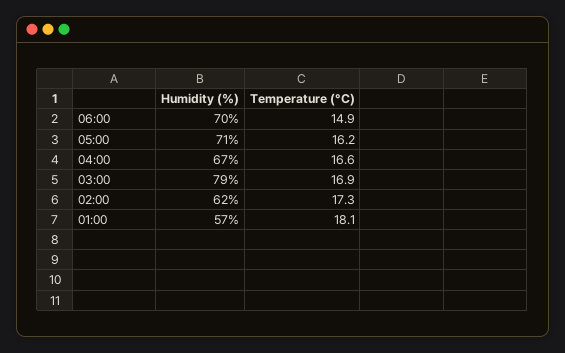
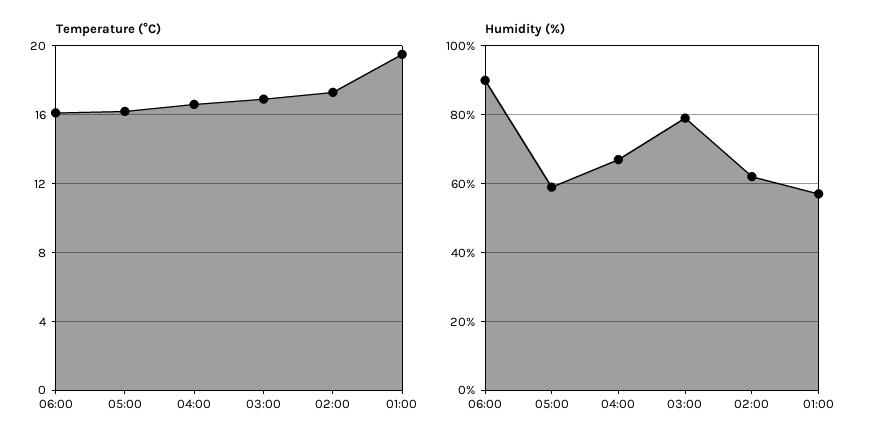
  {
    "Humidity (%)": {
-     "06:00": 70,
+     "06:00": 90,
-     "05:00": 71,
+     "05:00": 60,
      "04:00": 67,
      "03:00": 79,
      "02:00": 62,
      "01:00": 57
    },
    "Temperature (°C)": {
-     "06:00": 14.9,
+     "06:00": 16,
      "05:00": 16.2,
      "04:00": 16.6,
      "03:00": 16.9,
      "02:00": 17.3,
-     "01:00": 18.1
+     "01:00": 19.5
    }
  }

